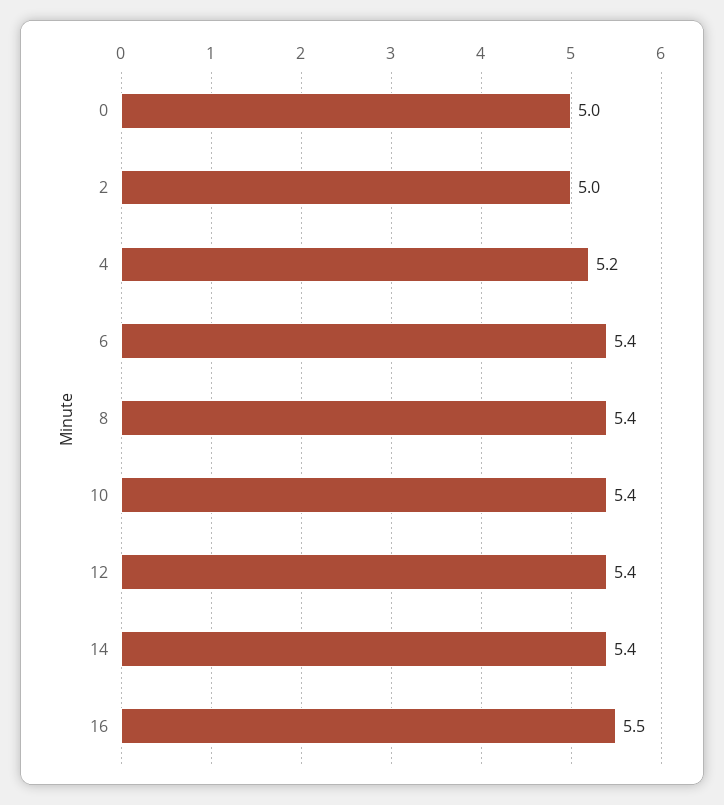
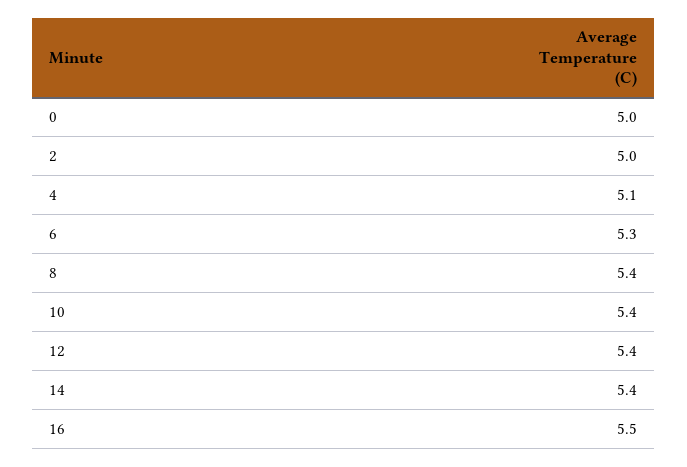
  {
    "0": 5,
    "2": 5,
-   "4": 5.2,
+   "4": 5.1,
-   "6": 5.4,
+   "6": 5.3,
    "8": 5.4,
    "10": 5.4,
    "12": 5.4,
    "14": 5.4,
    "16": 5.5
  }

